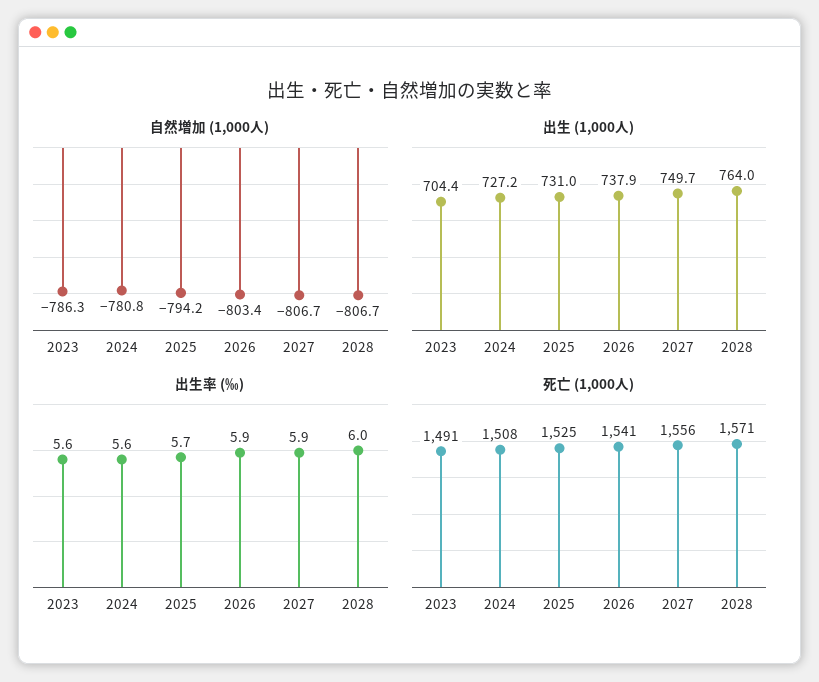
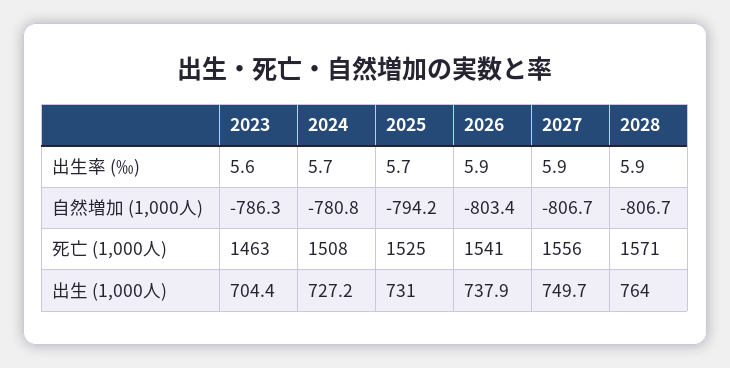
  {
    "自然増加 (1,000人)": {
      "2023": -786.3,
      "2024": -780.8,
      "2025": -794.2,
      "2026": -803.4,
      "2027": -806.7,
      "2028": -806.7
    },
    "出生 (1,000人)": {
      "2023": 704.4,
      "2024": 727.2,
      "2025": 731,
      "2026": 737.9,
      "2027": 749.7,
      "2028": 764
    },
    "出生率 (‰)": {
      "2023": 5.6,
-     "2024": 5.6,
+     "2024": 5.7,
      "2025": 5.7,
      "2026": 5.9,
      "2027": 5.9,
-     "2028": 6
+     "2028": 5.9
    },
    "死亡 (1,000人)": {
-     "2023": 1491,
+     "2023": 1463,
      "2024": 1508,
      "2025": 1525,
      "2026": 1541,
      "2027": 1556,
      "2028": 1571
    }
  }

